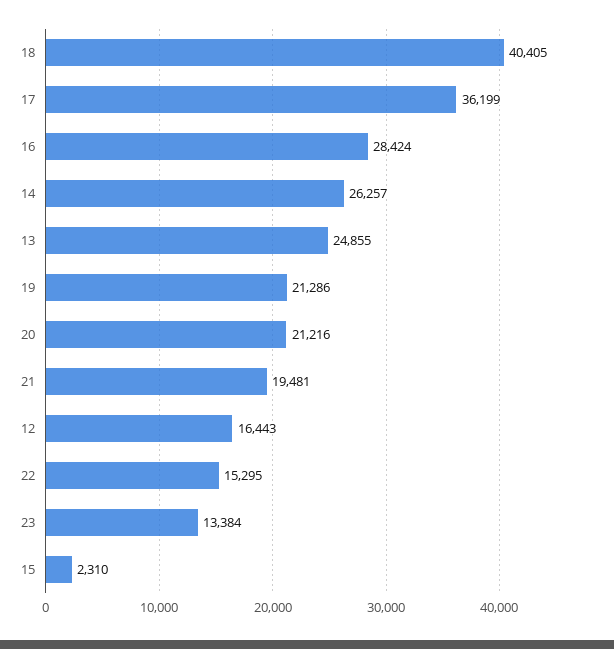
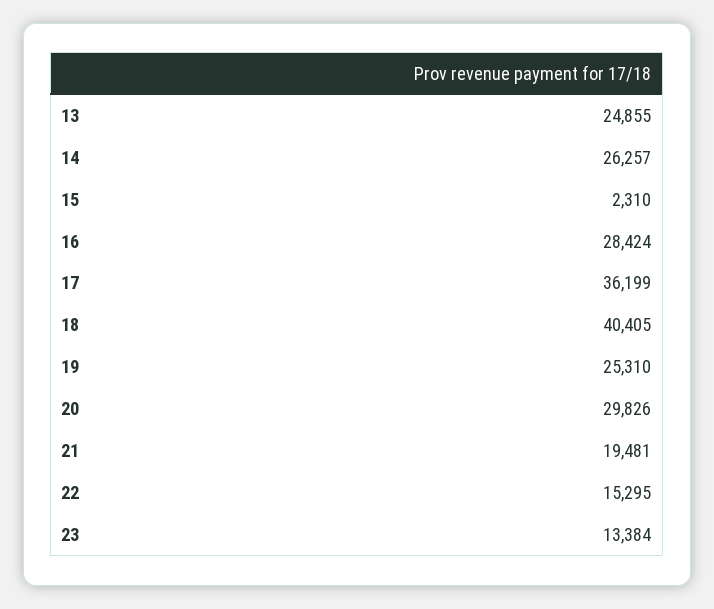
  {
    "18": 40405,
    "17": 36199,
    "16": 28424,
    "14": 26257,
    "13": 24855,
-   "19": 21286,
+   "19": 25310,
-   "20": 21216,
+   "20": 29826,
    "21": 19481,
-   "12": 16443,
    "22": 15295,
    "23": 13384,
    "15": 2310
  }

